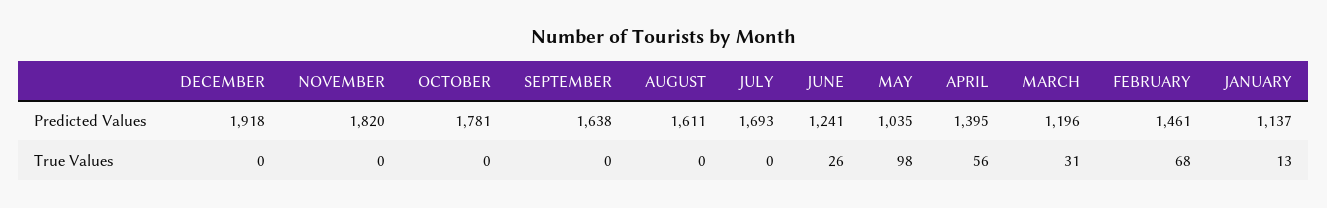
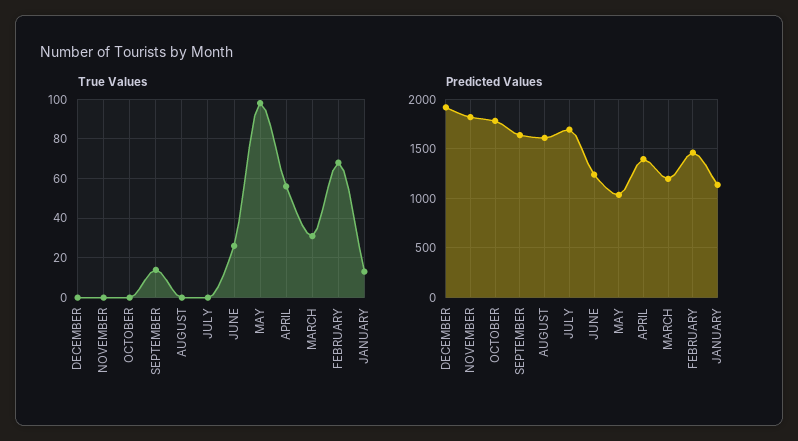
  {
    "Predicted Values": {
      "DECEMBER": 1918,
      "NOVEMBER": 1820,
      "OCTOBER": 1781,
      "SEPTEMBER": 1638,
      "AUGUST": 1611,
      "JULY": 1693,
      "JUNE": 1241,
      "MAY": 1035,
      "APRIL": 1395,
      "MARCH": 1196,
      "FEBRUARY": 1461,
      "JANUARY": 1137
    },
    "True Values": {
      "DECEMBER": 0,
      "NOVEMBER": 0,
      "OCTOBER": 0,
-     "SEPTEMBER": 0,
+     "SEPTEMBER": 15,
      "AUGUST": 0,
      "JULY": 0,
      "JUNE": 26,
      "MAY": 98,
      "APRIL": 56,
      "MARCH": 31,
      "FEBRUARY": 68,
      "JANUARY": 13
    }
  }

